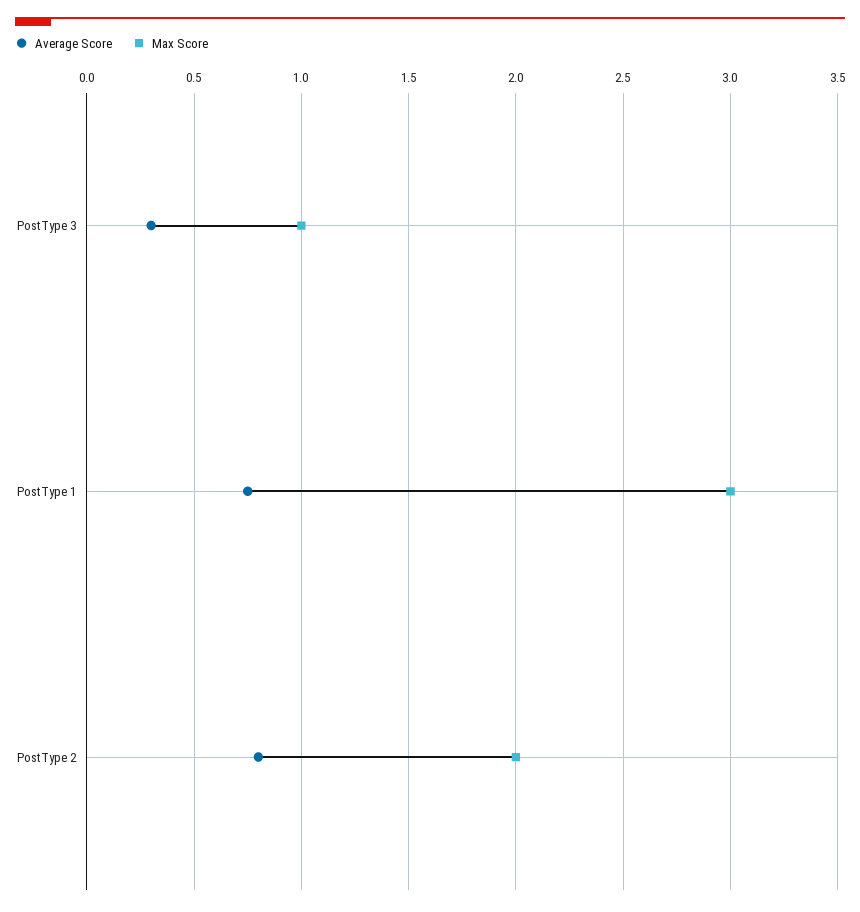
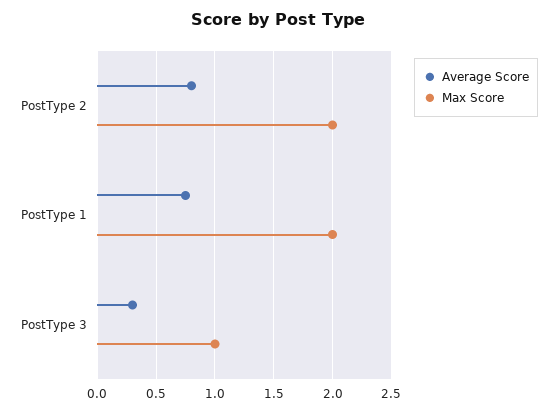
  {
    "Average Score": {
      "PostType 3": 0.3,
      "PostType 1": 0.75,
      "PostType 2": 0.8
    },
    "Max Score": {
      "PostType 3": 1,
-     "PostType 1": 3,
+     "PostType 1": 2,
      "PostType 2": 2
    }
  }

